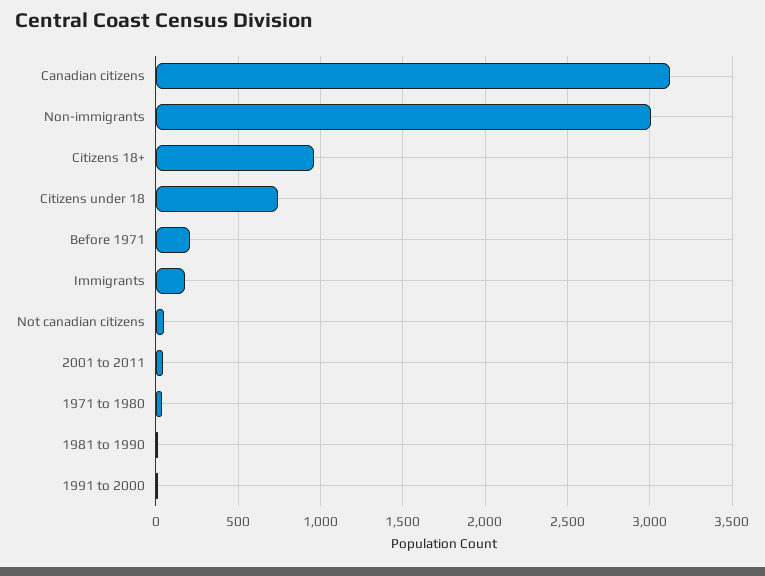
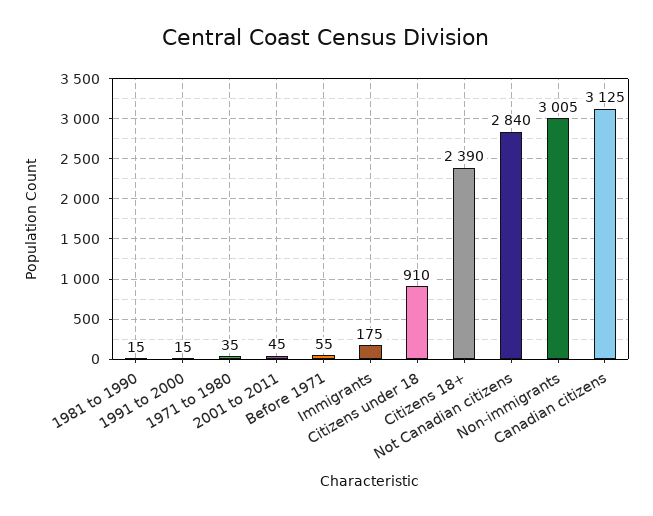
  {
    "Canadian citizens": 3125,
    "Non-immigrants": 3005,
-   "Citizens 18+": 950,
+   "Citizens 18+": 2390,
-   "Citizens under 18": 750,
+   "Citizens under 18": 910,
-   "Before 1971": 200,
+   "Before 1971": 55,
    "Immigrants": 175,
-   "Not canadian citizens": 50,
+   "Not canadian citizens": 2840,
    "2001 to 2011": 45,
    "1971 to 1980": 35,
    "1981 to 1990": 15,
    "1991 to 2000": 15
  }

